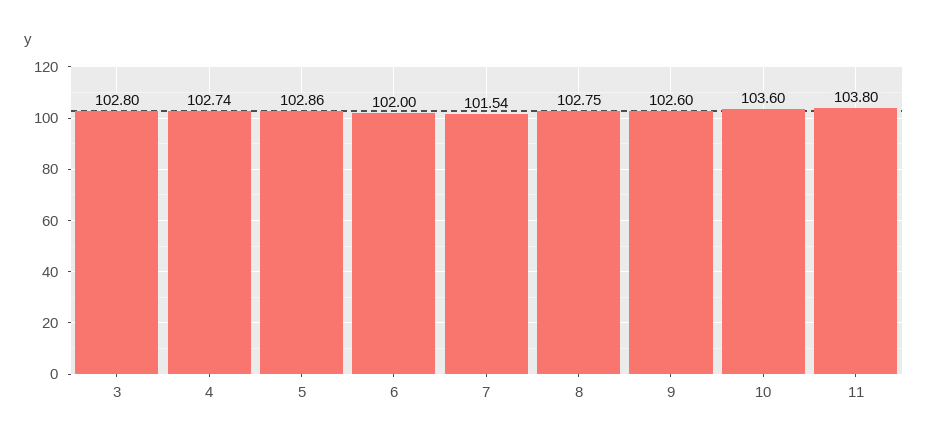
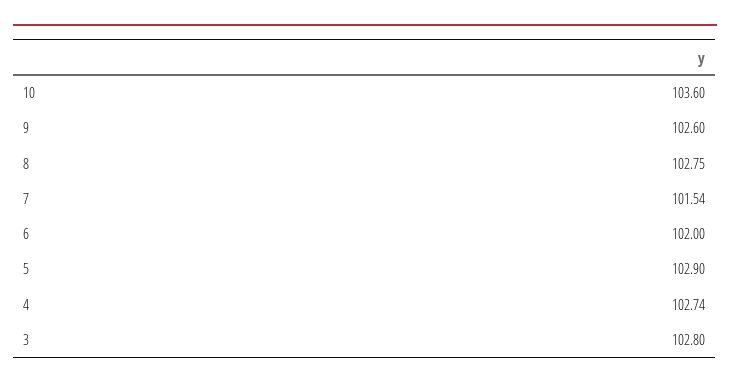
  {
    "3": 102.8,
    "4": 102.74,
-   "5": 102.86,
+   "5": 102.9,
    "6": 102,
    "7": 101.54,
    "8": 102.75,
    "9": 102.6,
-   "10": 103.6,
+   "10": 103.6
-   "11": 103.8
  }

